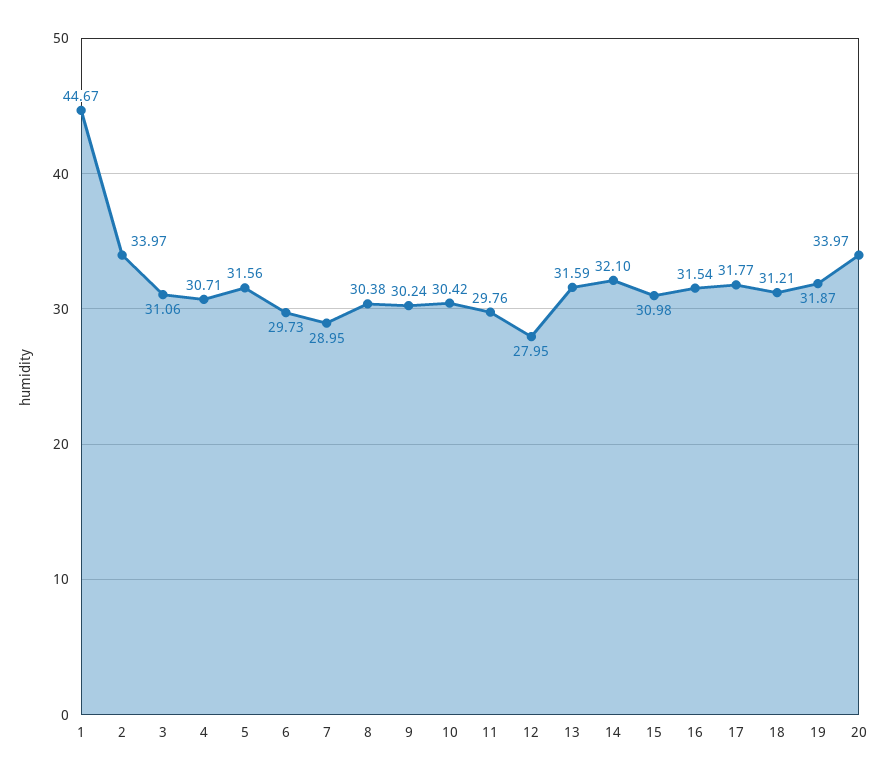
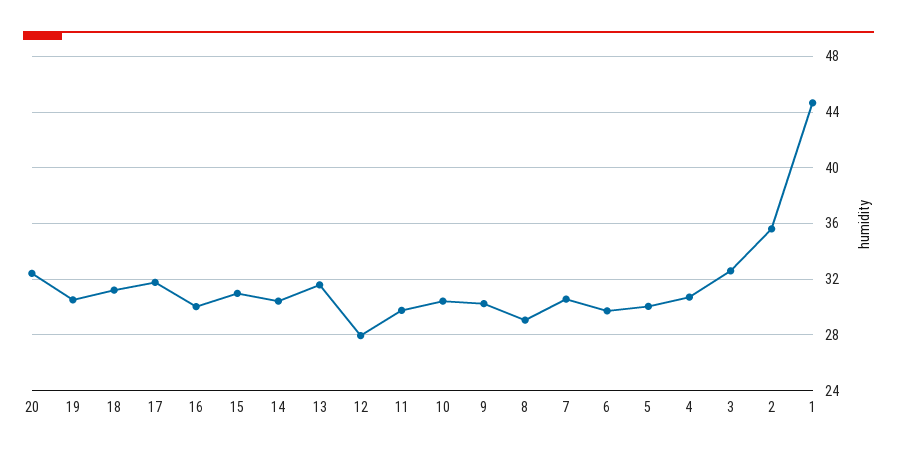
  {
    "1": 44.67,
-   "2": 33.97,
+   "2": 35.5,
-   "3": 31.06,
+   "3": 32.5,
    "4": 30.71,
-   "5": 31.56,
+   "5": 30,
    "6": 29.73,
-   "7": 28.95,
+   "7": 30.5,
-   "8": 30.38,
+   "8": 29,
    "9": 30.24,
    "10": 30.42,
    "11": 29.76,
    "12": 27.95,
    "13": 31.59,
-   "14": 32.1,
+   "14": 30.5,
    "15": 30.98,
-   "16": 31.54,
+   "16": 30,
    "17": 31.77,
    "18": 31.21,
-   "19": 31.87,
+   "19": 30.5,
-   "20": 33.97
+   "20": 32.5
  }

